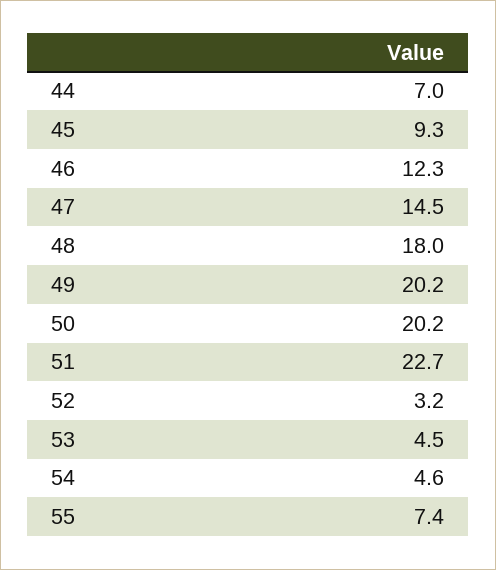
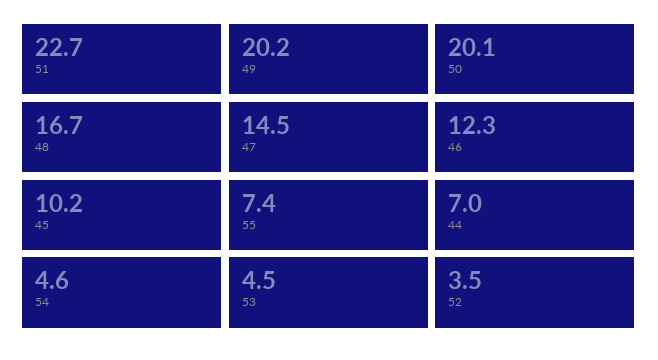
  {
    "44": 7,
-   "45": 9.3,
+   "45": 10.2,
    "46": 12.3,
    "47": 14.5,
-   "48": 18,
+   "48": 16.7,
    "49": 20.2,
-   "50": 20.2,
+   "50": 20.1,
    "51": 22.7,
-   "52": 3.2,
+   "52": 3.5,
    "53": 4.5,
    "54": 4.6,
    "55": 7.4
  }

